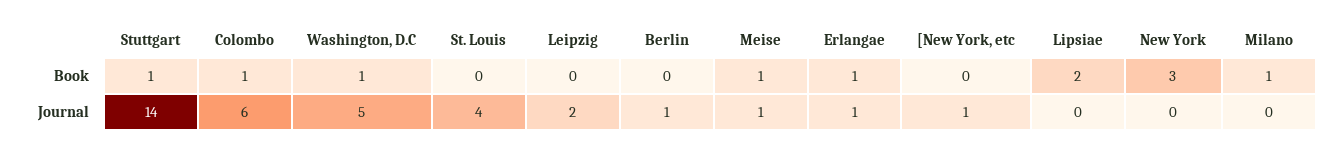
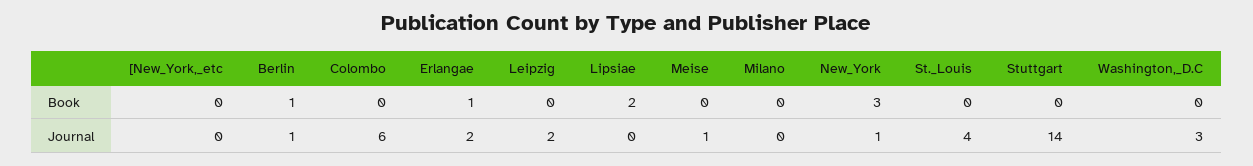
  {
    "Stuttgart": {
-     "Book": 1,
+     "Book": 0,
      "Journal": 14
    },
    "Colombo": {
-     "Book": 1,
+     "Book": 0,
      "Journal": 6
    },
    "Washington, D.C": {
-     "Book": 1,
+     "Book": 0,
-     "Journal": 5
+     "Journal": 3
    },
    "St. Louis": {
      "Book": 0,
      "Journal": 4
    },
    "Leipzig": {
      "Book": 0,
      "Journal": 2
    },
    "Berlin": {
-     "Book": 0,
+     "Book": 1,
      "Journal": 1
    },
    "Meise": {
-     "Book": 1,
+     "Book": 0,
      "Journal": 1
    },
    "Erlangae": {
      "Book": 1,
-     "Journal": 1
+     "Journal": 2
    },
    "[New York, etc": {
      "Book": 0,
-     "Journal": 1
+     "Journal": 0
    },
    "Lipsiae": {
      "Book": 2,
      "Journal": 0
    },
    "New York": {
      "Book": 3,
-     "Journal": 0
+     "Journal": 1
    },
    "Milano": {
-     "Book": 1,
+     "Book": 0,
      "Journal": 0
    }
  }

